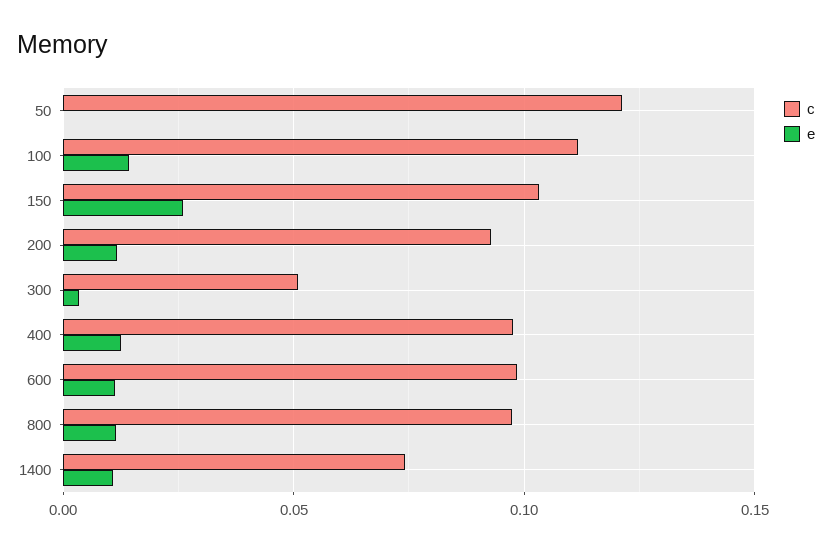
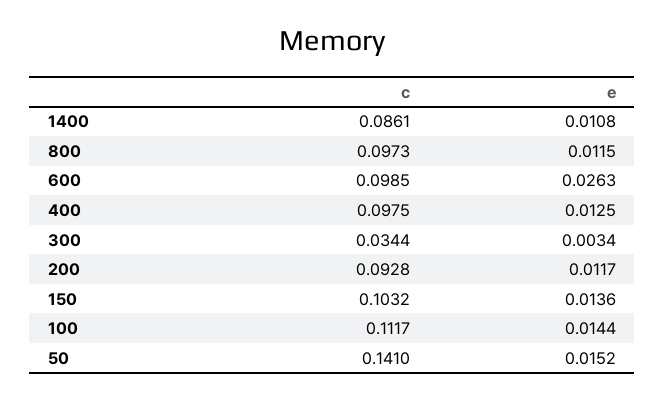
  {
    "c": {
-     "50": 0.12,
+     "50": 0.141,
      "100": 0.1117,
      "150": 0.1032,
      "200": 0.0928,
-     "300": 0.05,
+     "300": 0.0344,
      "400": 0.0975,
      "600": 0.0985,
      "800": 0.0973,
-     "1400": 0.075
+     "1400": 0.0861
    },
    "e": {
-     "50": 0,
+     "50": 0.0152,
      "100": 0.0144,
-     "150": 0.025,
+     "150": 0.0136,
      "200": 0.0117,
      "300": 0.0034,
      "400": 0.0125,
-     "600": 0.01,
+     "600": 0.0263,
      "800": 0.0115,
      "1400": 0.0108
    }
  }

